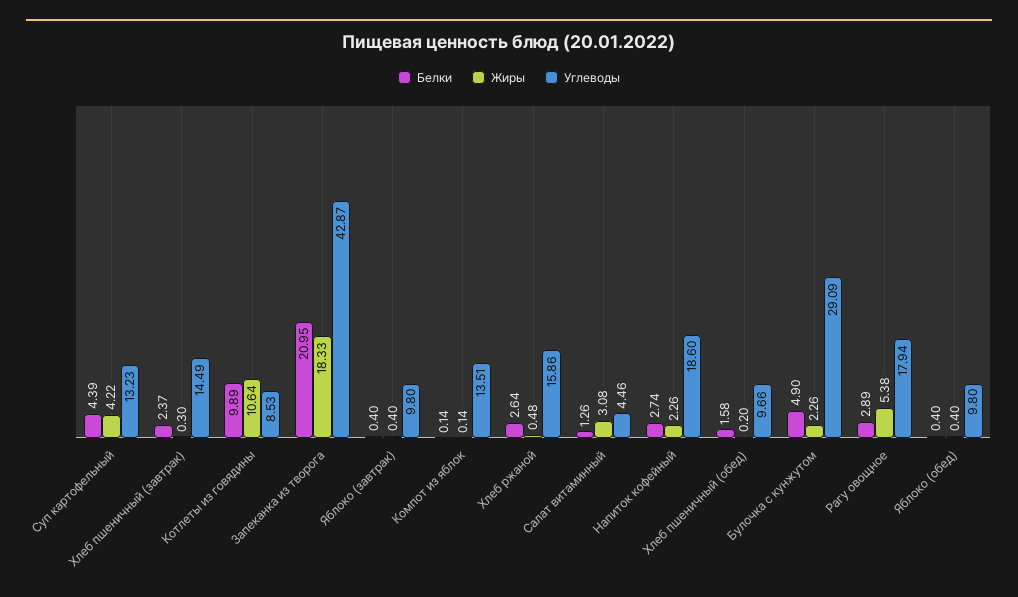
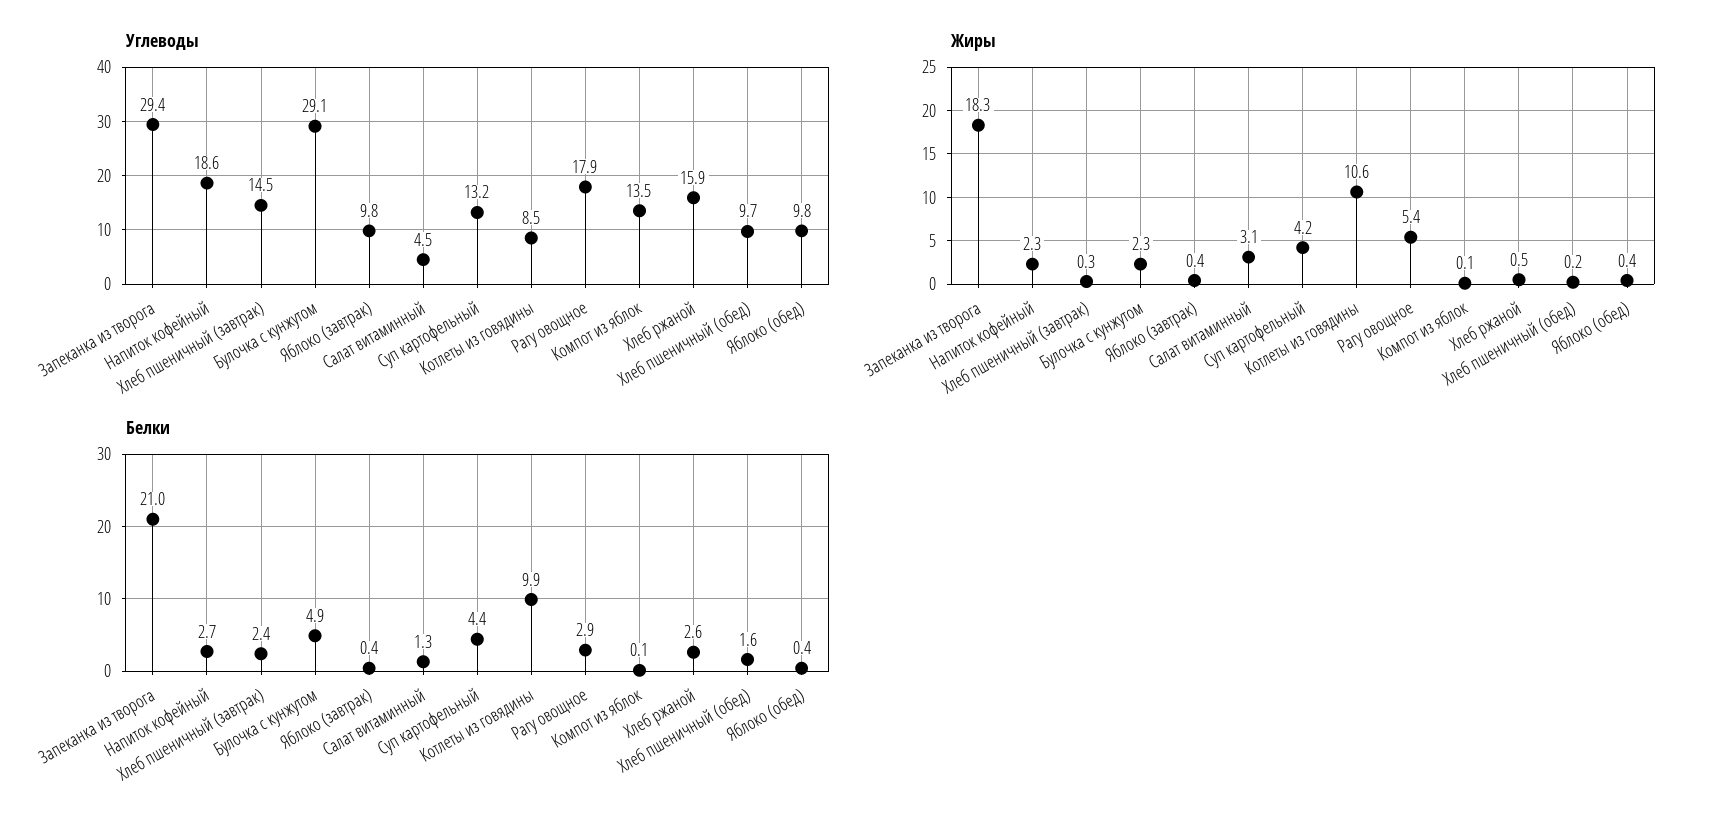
  {
    "Белки": {
      "Суп картофельный": 4.39,
      "Хлеб пшеничный (завтрак)": 2.37,
      "Котлеты из говядины": 9.89,
      "Запеканка из творога": 20.95,
      "Яблоко (завтрак)": 0.4,
      "Компот из яблок": 0.14,
      "Хлеб ржаной": 2.64,
      "Салат витаминный": 1.26,
      "Напиток кофейный": 2.74,
      "Хлеб пшеничный (обед)": 1.58,
      "Булочка с кунжутом": 4.9,
      "Рагу овощное": 2.89,
      "Яблоко (обед)": 0.4
    },
    "Жиры": {
      "Суп картофельный": 4.22,
      "Хлеб пшеничный (завтрак)": 0.3,
      "Котлеты из говядины": 10.64,
      "Запеканка из творога": 18.33,
      "Яблоко (завтрак)": 0.4,
      "Компот из яблок": 0.14,
      "Хлеб ржаной": 0.48,
      "Салат витаминный": 3.08,
      "Напиток кофейный": 2.26,
      "Хлеб пшеничный (обед)": 0.2,
      "Булочка с кунжутом": 2.26,
      "Рагу овощное": 5.38,
      "Яблоко (обед)": 0.4
    },
    "Углеводы": {
      "Суп картофельный": 13.23,
      "Хлеб пшеничный (завтрак)": 14.49,
      "Котлеты из говядины": 8.53,
-     "Запеканка из творога": 42.87,
+     "Запеканка из творога": 29.4,
      "Яблоко (завтрак)": 9.8,
      "Компот из яблок": 13.51,
      "Хлеб ржаной": 15.86,
      "Салат витаминный": 4.46,
      "Напиток кофейный": 18.6,
      "Хлеб пшеничный (обед)": 9.66,
      "Булочка с кунжутом": 29.09,
      "Рагу овощное": 17.94,
      "Яблоко (обед)": 9.8
    }
  }

